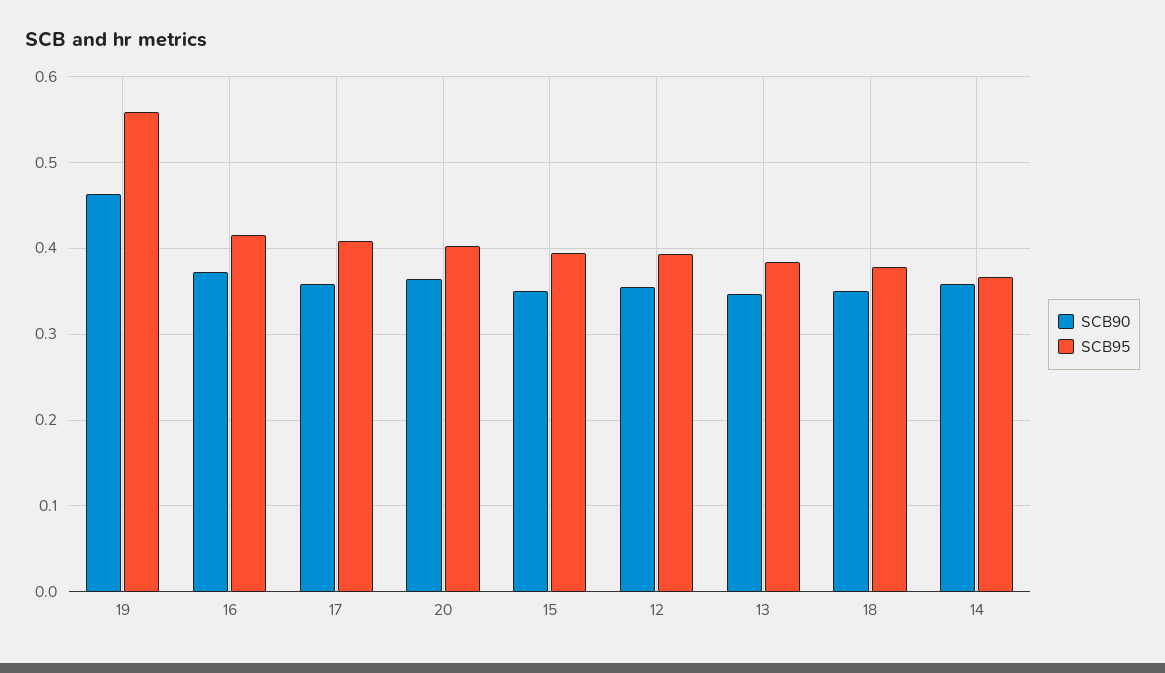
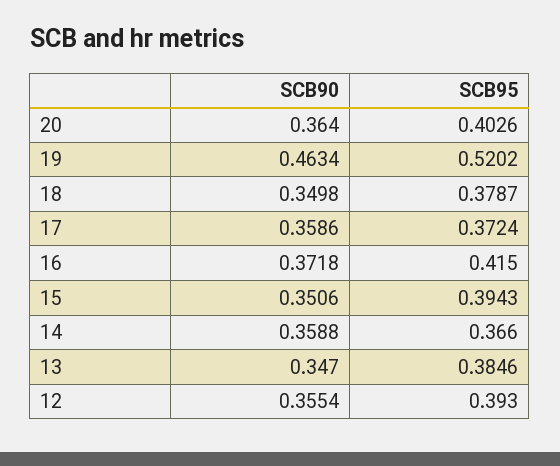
  {
    "SCB90": {
      "19": 0.4634,
      "16": 0.3718,
      "17": 0.3586,
      "20": 0.364,
      "15": 0.3506,
      "12": 0.3554,
      "13": 0.347,
      "18": 0.3498,
      "14": 0.3588
    },
    "SCB95": {
-     "19": 0.56,
+     "19": 0.5202,
      "16": 0.415,
-     "17": 0.41,
+     "17": 0.3724,
      "20": 0.4026,
      "15": 0.3943,
      "12": 0.393,
      "13": 0.3846,
      "18": 0.3787,
      "14": 0.366
    }
  }

